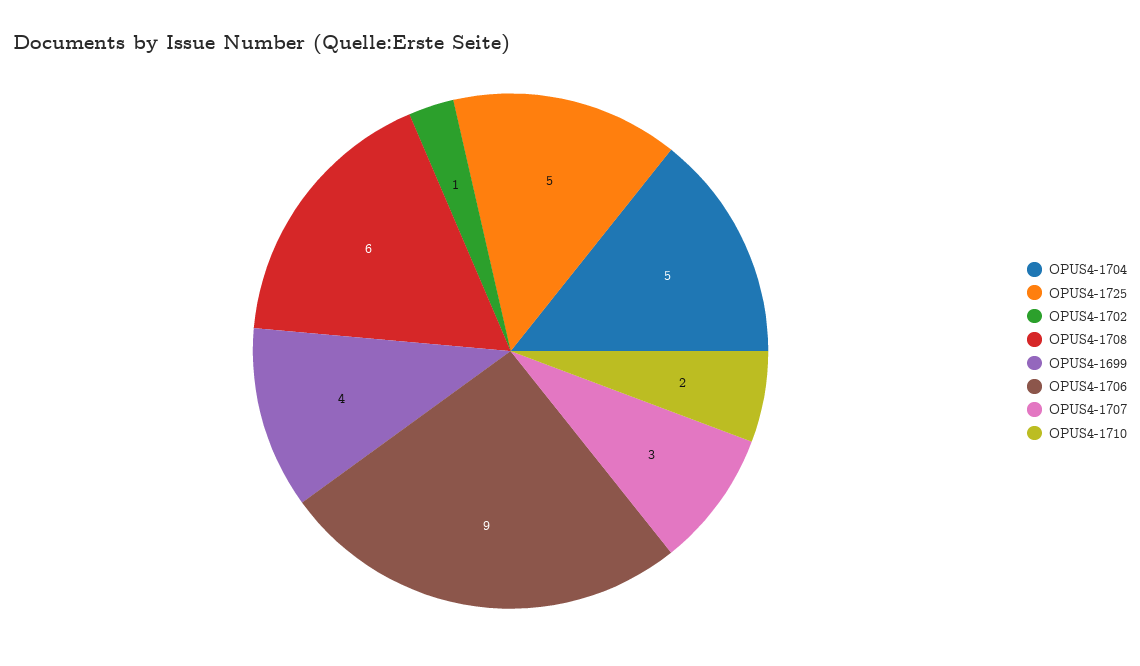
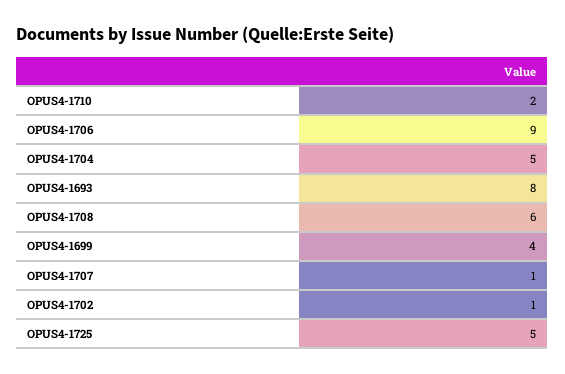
  {
    "OPUS4-1704": 5,
    "OPUS4-1725": 5,
    "OPUS4-1702": 1,
    "OPUS4-1708": 6,
    "OPUS4-1699": 4,
    "OPUS4-1706": 9,
-   "OPUS4-1707": 3,
+   "OPUS4-1707": 1,
-   "OPUS4-1710": 2
+   "OPUS4-1710": 2,
+   "OPUS4-1693": 8
  }

